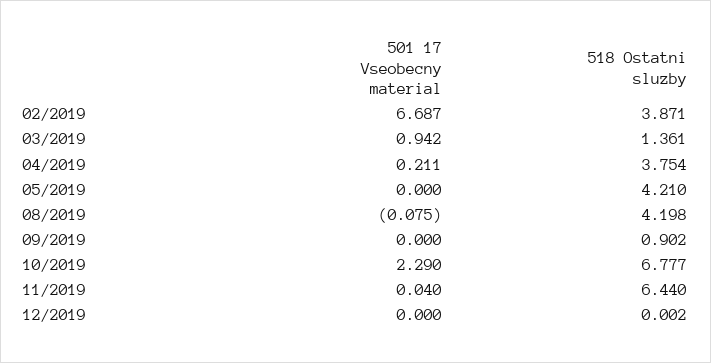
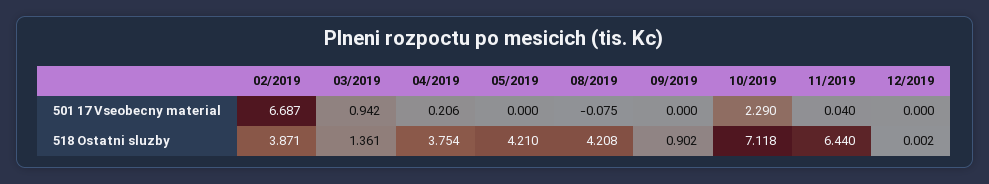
  {
    "501 17 Vseobecny material": {
      "02/2019": 6.687,
      "03/2019": 0.942,
-     "04/2019": 0.211,
+     "04/2019": 0.206,
      "05/2019": 0,
      "08/2019": -0.075,
      "09/2019": 0,
      "10/2019": 2.29,
      "11/2019": 0.04,
      "12/2019": 0
    },
    "518 Ostatni sluzby": {
      "02/2019": 3.871,
      "03/2019": 1.361,
      "04/2019": 3.754,
      "05/2019": 4.21,
-     "08/2019": 4.198,
+     "08/2019": 4.208,
      "09/2019": 0.902,
-     "10/2019": 6.777,
+     "10/2019": 7.118,
      "11/2019": 6.44,
      "12/2019": 0.002
    }
  }

